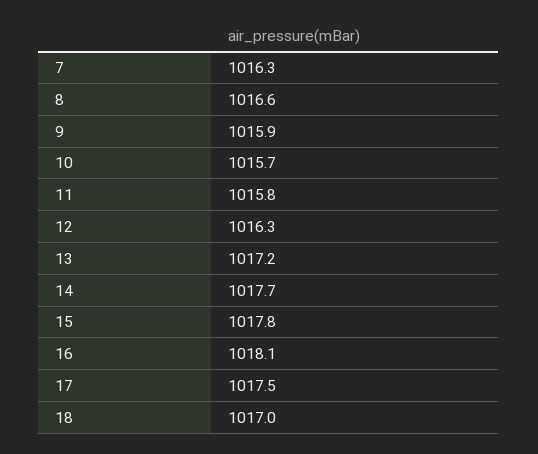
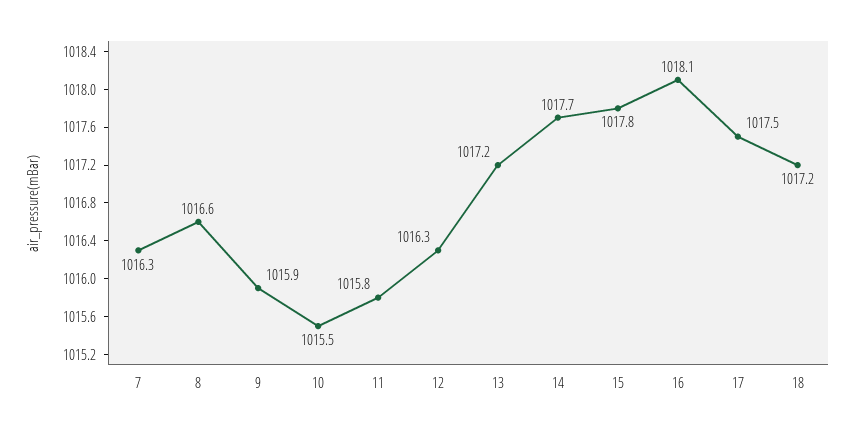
  {
    "7": 1016.3,
    "8": 1016.6,
    "9": 1015.9,
-   "10": 1015.7,
+   "10": 1015.5,
    "11": 1015.8,
    "12": 1016.3,
    "13": 1017.2,
    "14": 1017.7,
    "15": 1017.8,
    "16": 1018.1,
    "17": 1017.5,
-   "18": 1017
+   "18": 1017.2
  }

